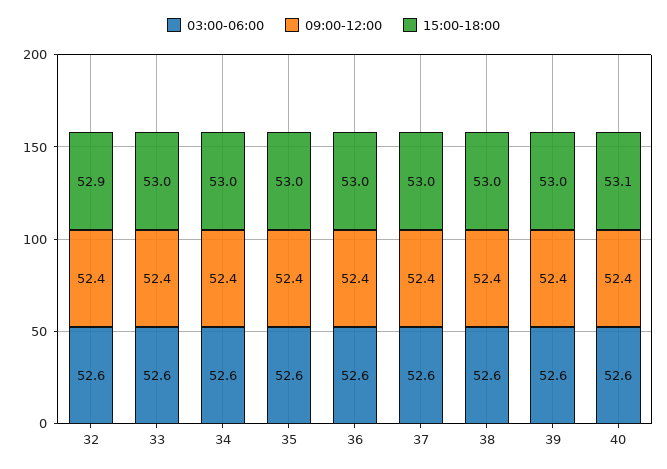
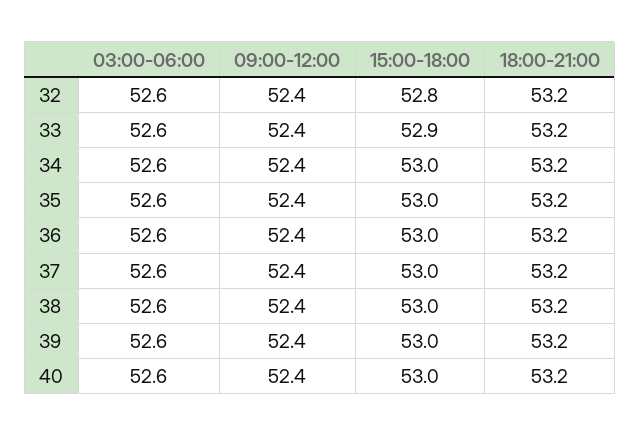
  {
    "03:00-06:00": {
      "32": 52.6,
      "33": 52.6,
      "34": 52.6,
      "35": 52.6,
      "36": 52.6,
      "37": 52.6,
      "38": 52.6,
      "39": 52.6,
      "40": 52.6
    },
    "09:00-12:00": {
      "32": 52.4,
      "33": 52.4,
      "34": 52.4,
      "35": 52.4,
      "36": 52.4,
      "37": 52.4,
      "38": 52.4,
      "39": 52.4,
      "40": 52.4
    },
    "15:00-18:00": {
-     "32": 52.9,
+     "32": 52.8,
-     "33": 53,
+     "33": 52.9,
      "34": 53,
      "35": 53,
      "36": 53,
      "37": 53,
      "38": 53,
      "39": 53,
-     "40": 53.1
+     "40": 53
-   }
+   },
+   "18:00-21:00": {
+     "32": 53.2,
+     "33": 53.2,
+     "34": 53.2,
+     "35": 53.2,
+     "36": 53.2,
+     "37": 53.2,
+     "38": 53.2,
+     "39": 53.2,
+     "40": 53.2
+   }
  }

